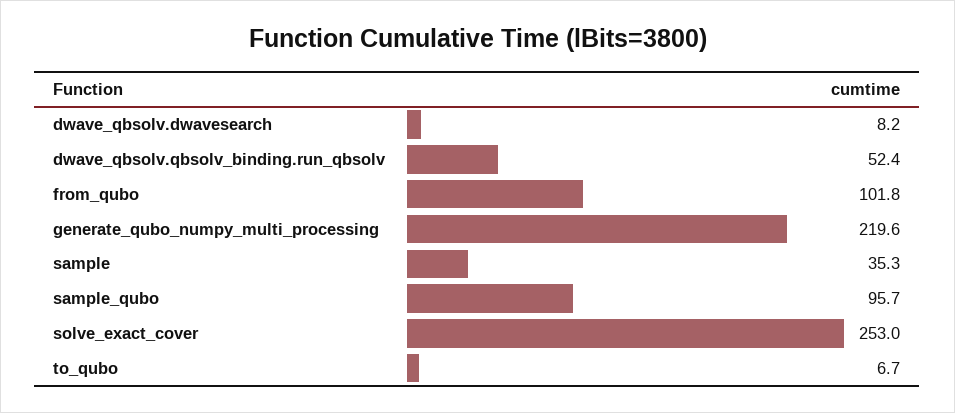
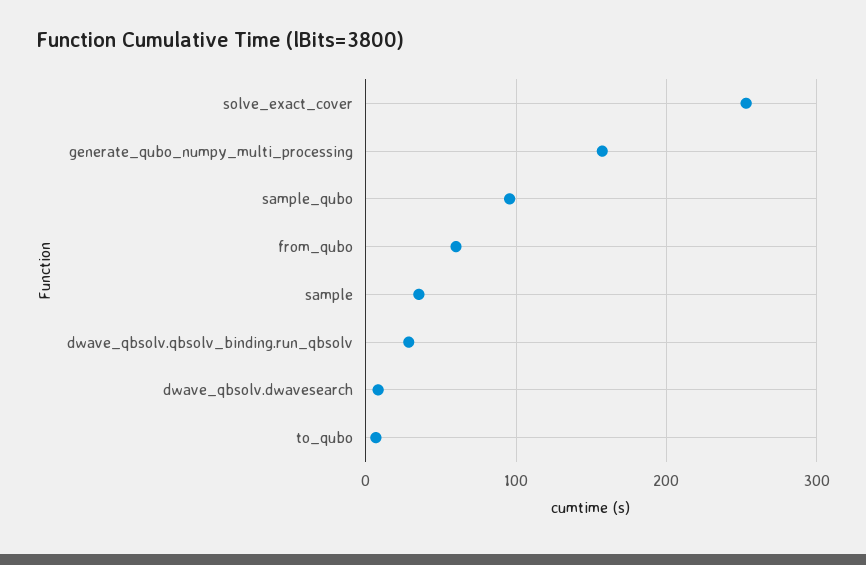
  {
    "dwave_qbsolv.dwavesearch": 8.2,
-   "dwave_qbsolv.qbsolv_binding.run_qbsolv": 52.4,
+   "dwave_qbsolv.qbsolv_binding.run_qbsolv": 30,
-   "from_qubo": 101.8,
+   "from_qubo": 60,
-   "generate_qubo_numpy_multi_processing": 219.6,
+   "generate_qubo_numpy_multi_processing": 160,
    "sample": 35.3,
    "sample_qubo": 95.7,
    "solve_exact_cover": 253,
    "to_qubo": 6.7
  }

